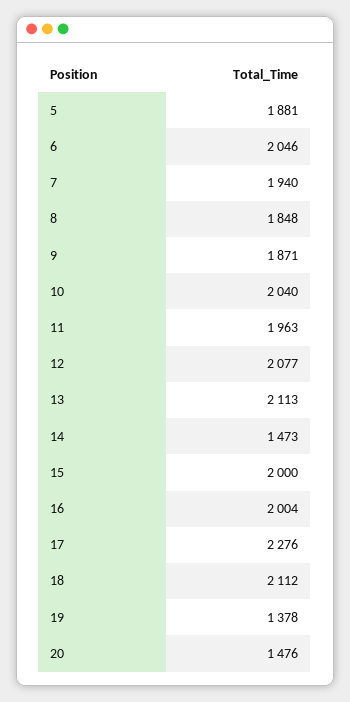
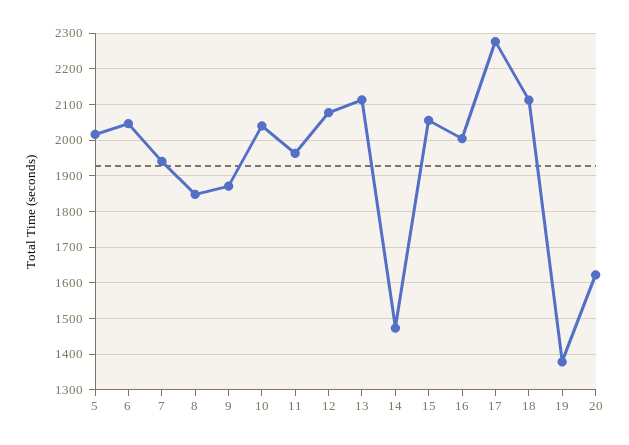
  {
-   "5": 1881,
+   "5": 2020,
    "6": 2046,
    "7": 1940,
    "8": 1848,
    "9": 1871,
    "10": 2040,
    "11": 1963,
    "12": 2077,
    "13": 2113,
    "14": 1473,
-   "15": 2000,
+   "15": 2060,
    "16": 2004,
    "17": 2276,
    "18": 2112,
    "19": 1378,
-   "20": 1476
+   "20": 1620
  }

